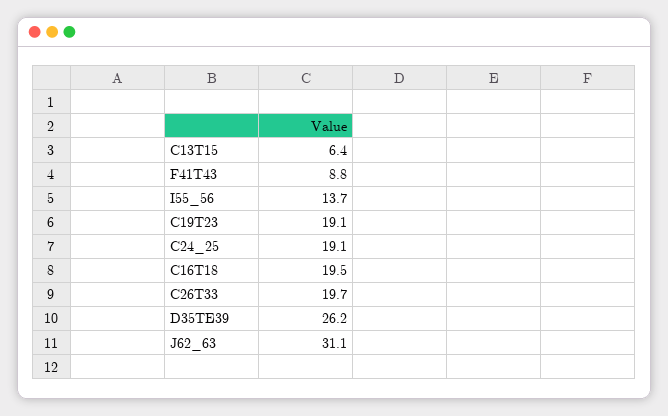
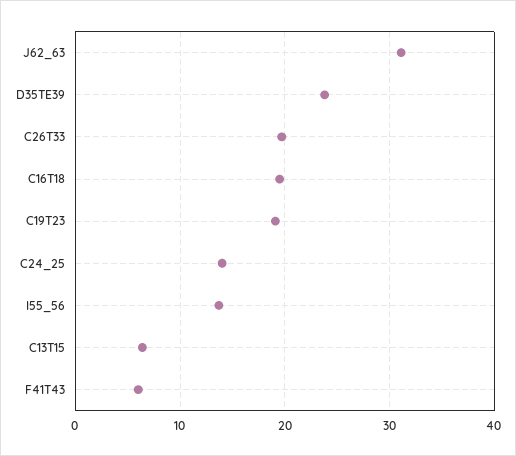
  {
    "C13T15": 6.4,
-   "F41T43": 8.8,
+   "F41T43": 6,
    "I55_56": 13.7,
    "C19T23": 19.1,
-   "C24_25": 19.1,
+   "C24_25": 14,
    "C16T18": 19.5,
    "C26T33": 19.7,
-   "D35TE39": 26.2,
+   "D35TE39": 24,
    "J62_63": 31.1
  }

